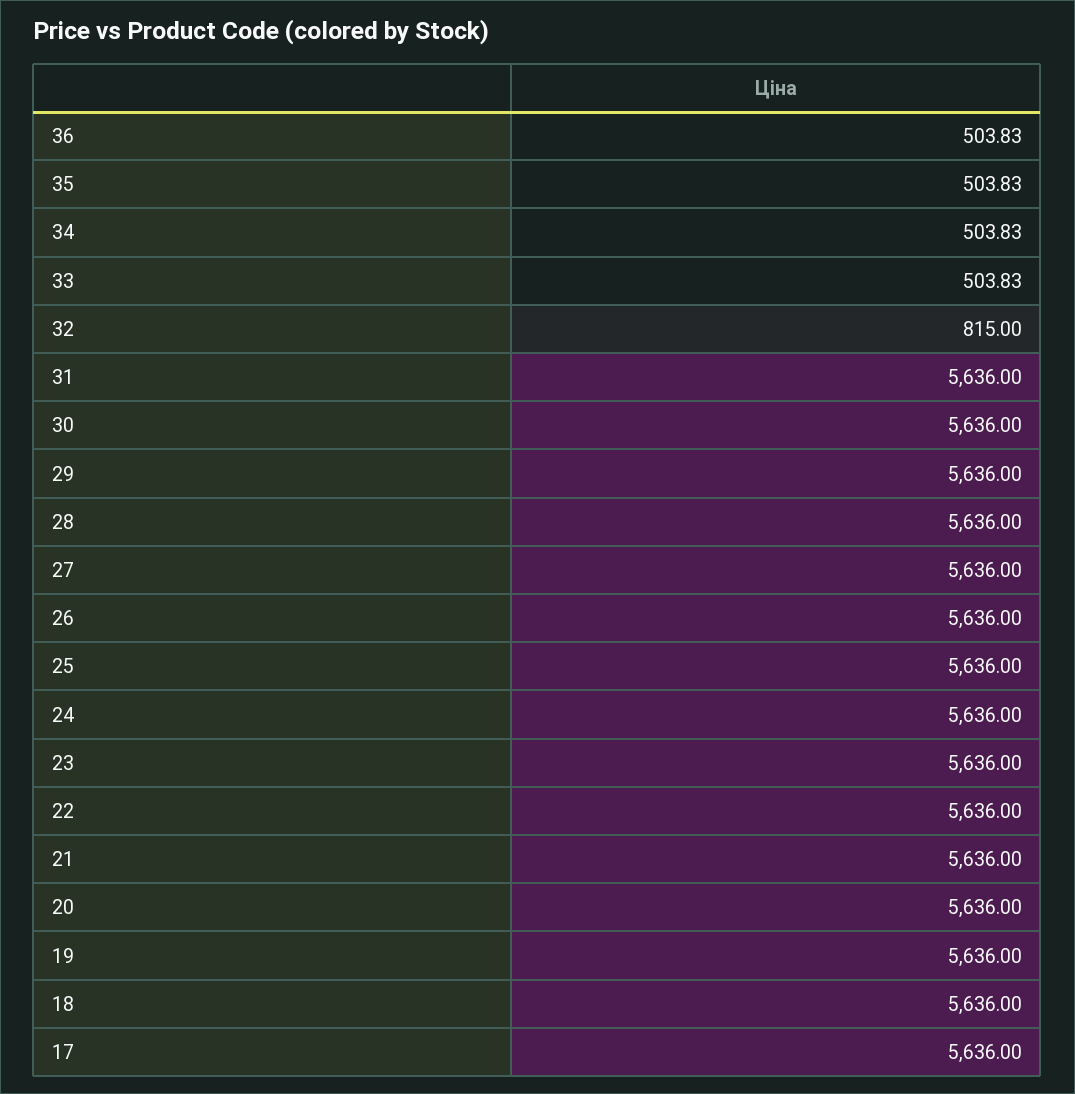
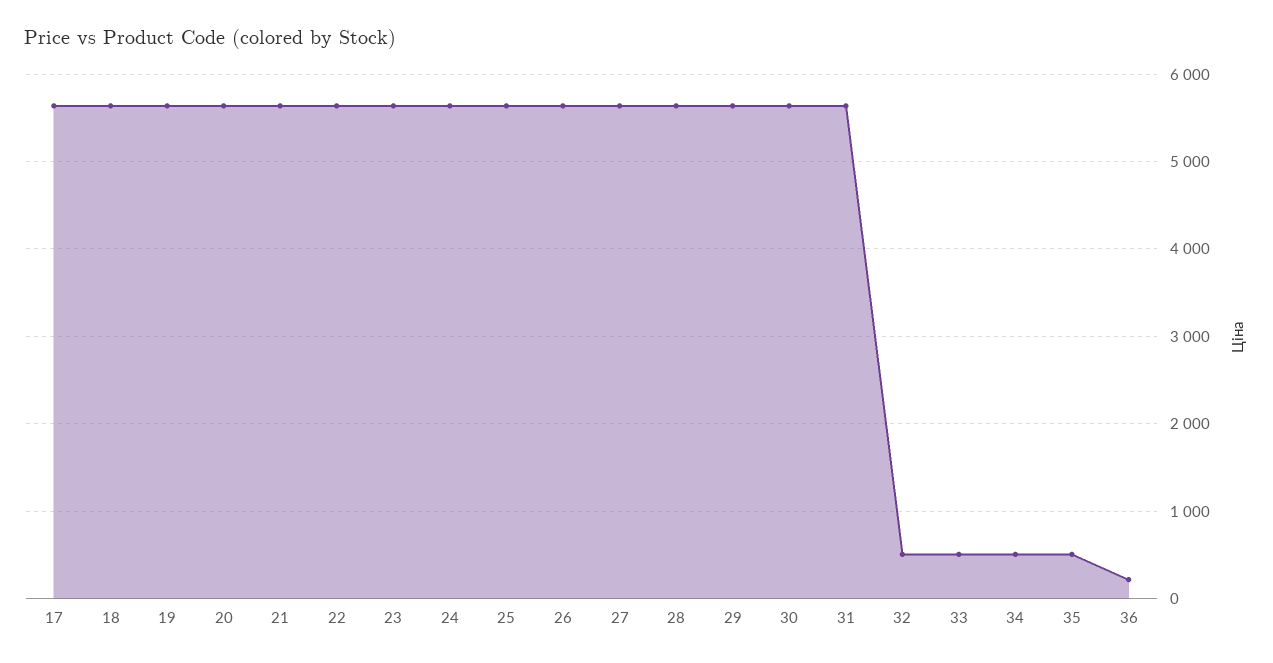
  {
-   "36": 503.83,
+   "36": 200,
    "35": 503.83,
    "34": 503.83,
    "33": 503.83,
-   "32": 815,
+   "32": 500,
    "31": 5636,
    "30": 5636,
    "29": 5636,
    "28": 5636,
    "27": 5636,
    "26": 5636,
    "25": 5636,
    "24": 5636,
    "23": 5636,
    "22": 5636,
    "21": 5636,
    "20": 5636,
    "19": 5636,
    "18": 5636,
    "17": 5636
  }

